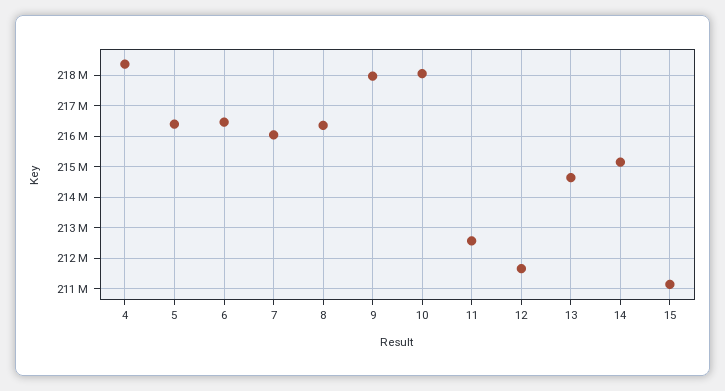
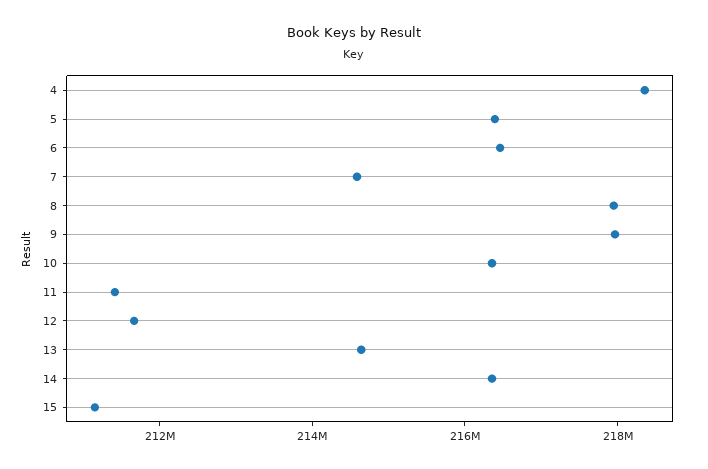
  {
    "4": 218400000,
    "5": 216400000,
    "6": 216400000,
-   "7": 216000000,
+   "7": 214500000,
-   "8": 216400000,
+   "8": 218000000,
    "9": 218000000,
-   "10": 218000000,
+   "10": 216500000,
-   "11": 212600000,
+   "11": 211500000,
    "12": 211600000,
    "13": 214600000,
-   "14": 215200000,
+   "14": 216500000,
    "15": 211200000
  }

